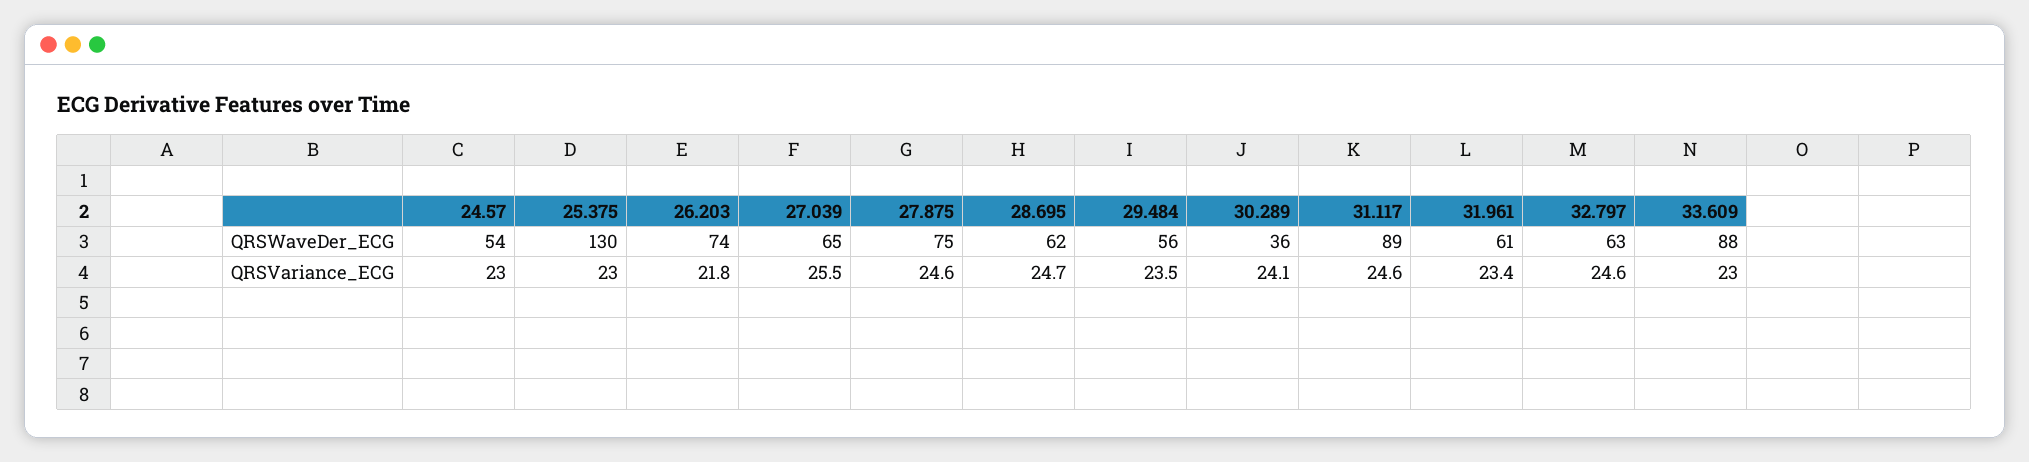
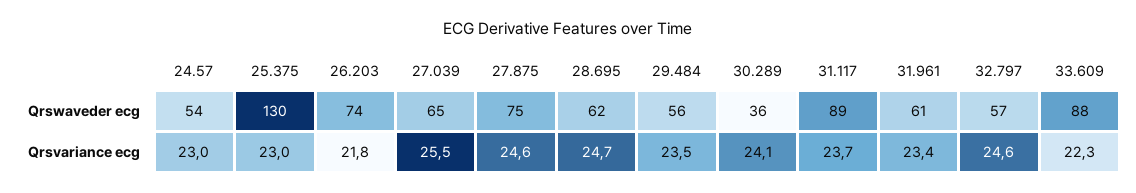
  {
    "24.57": {
      "QRSWaveDer_ECG": 54,
      "QRSVariance_ECG": 23
    },
    "25.375": {
      "QRSWaveDer_ECG": 130,
      "QRSVariance_ECG": 23
    },
    "26.203": {
      "QRSWaveDer_ECG": 74,
      "QRSVariance_ECG": 21.8
    },
    "27.039": {
      "QRSWaveDer_ECG": 65,
      "QRSVariance_ECG": 25.5
    },
    "27.875": {
      "QRSWaveDer_ECG": 75,
      "QRSVariance_ECG": 24.6
    },
    "28.695": {
      "QRSWaveDer_ECG": 62,
      "QRSVariance_ECG": 24.7
    },
    "29.484": {
      "QRSWaveDer_ECG": 56,
      "QRSVariance_ECG": 23.5
    },
    "30.289": {
      "QRSWaveDer_ECG": 36,
      "QRSVariance_ECG": 24.1
    },
    "31.117": {
      "QRSWaveDer_ECG": 89,
-     "QRSVariance_ECG": 24.6
+     "QRSVariance_ECG": 23.7
    },
    "31.961": {
      "QRSWaveDer_ECG": 61,
      "QRSVariance_ECG": 23.4
    },
    "32.797": {
-     "QRSWaveDer_ECG": 63,
+     "QRSWaveDer_ECG": 57,
      "QRSVariance_ECG": 24.6
    },
    "33.609": {
      "QRSWaveDer_ECG": 88,
-     "QRSVariance_ECG": 23
+     "QRSVariance_ECG": 22.3
    }
  }

